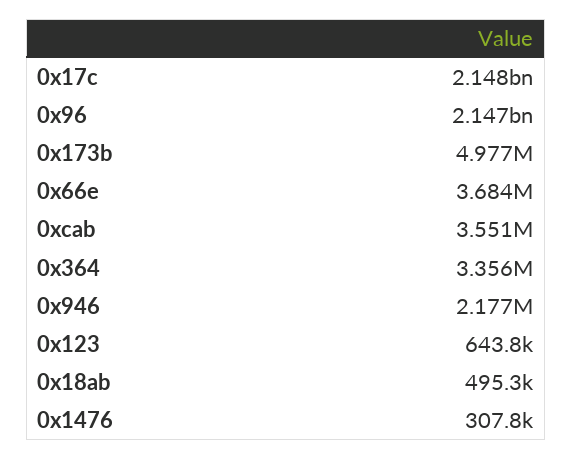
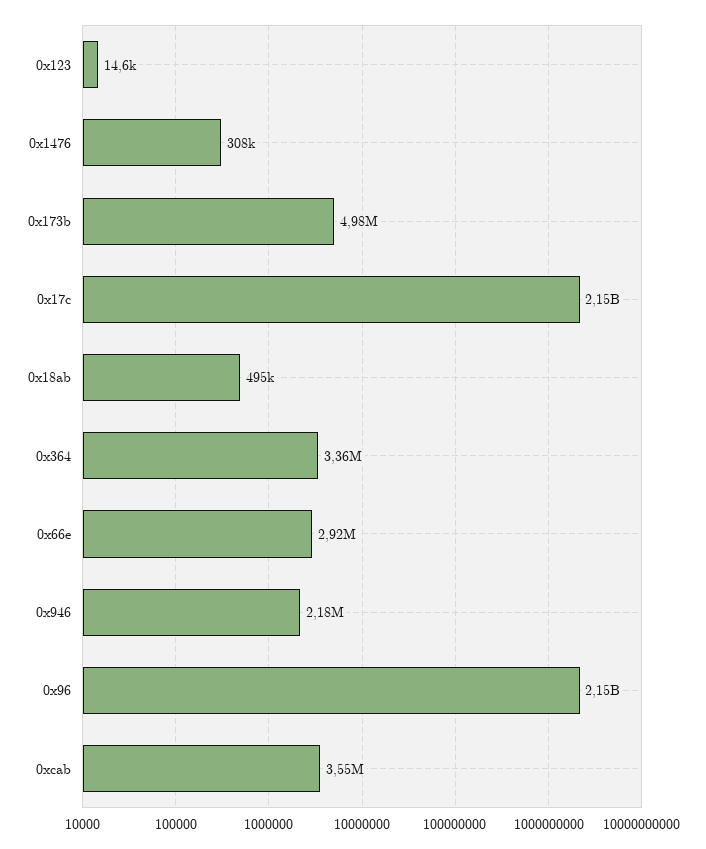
  {
    "0x17c": 2148000000,
    "0x96": 2147000000,
    "0x173b": 4977000,
-   "0x66e": 3684000,
+   "0x66e": 2920000,
    "0xcab": 3551000,
    "0x364": 3356000,
    "0x946": 2177000,
-   "0x123": 643800,
+   "0x123": 14600,
    "0x18ab": 495300,
    "0x1476": 307800
  }

